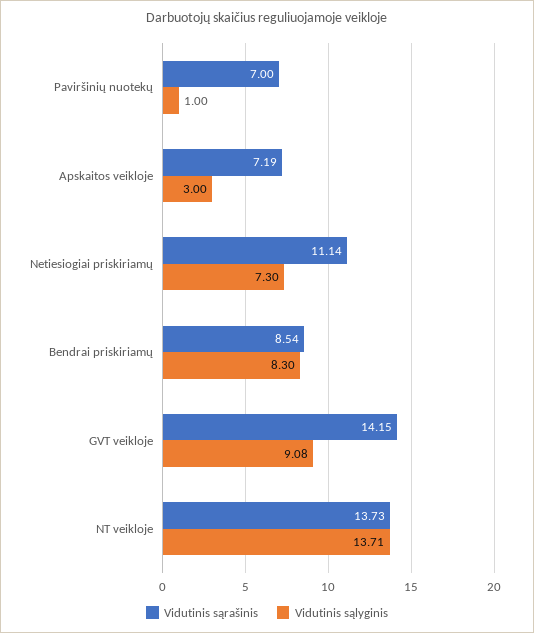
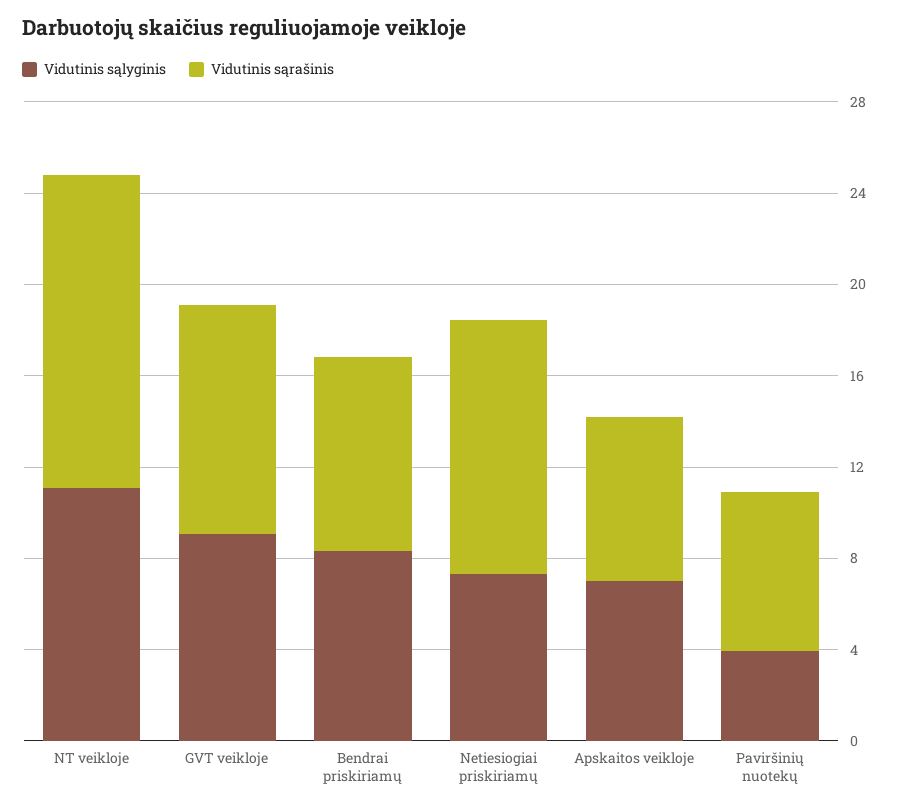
  {
    "Vidutinis sąrašinis": {
      "Paviršinių nuotekų": 7,
      "Apskaitos veikloje": 7.19,
      "Netiesiogiai priskiriamų": 11.14,
      "Bendrai priskiriamų": 8.54,
-     "GVT veikloje": 14.15,
+     "GVT veikloje": 10,
      "NT veikloje": 13.73
    },
    "Vidutinis sąlyginis": {
-     "Paviršinių nuotekų": 1,
+     "Paviršinių nuotekų": 4,
-     "Apskaitos veikloje": 3,
+     "Apskaitos veikloje": 7,
      "Netiesiogiai priskiriamų": 7.3,
      "Bendrai priskiriamų": 8.3,
      "GVT veikloje": 9.08,
-     "NT veikloje": 13.71
+     "NT veikloje": 11
    }
  }

